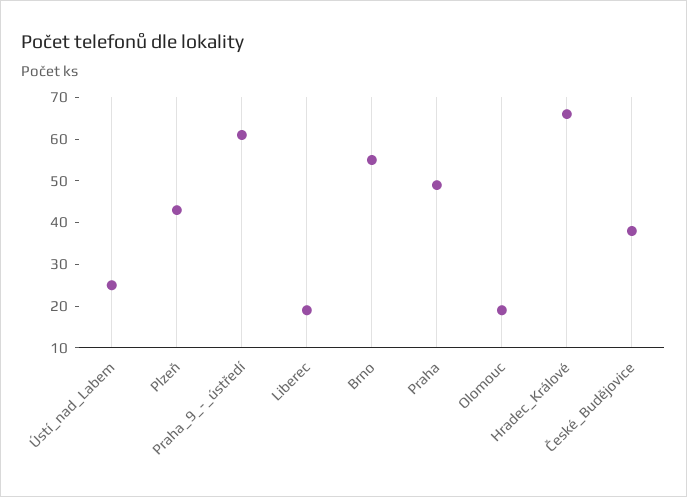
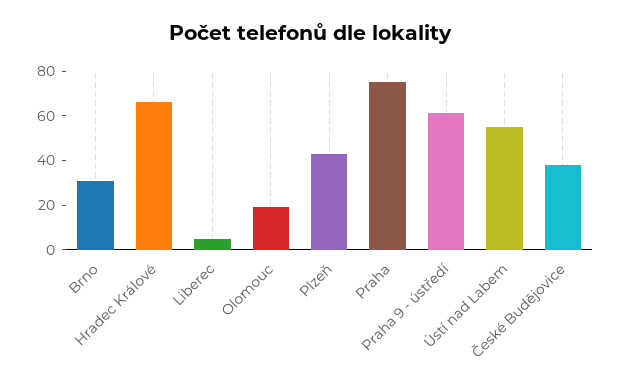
  {
-   "Ústí_nad_Labem": 25,
+   "Ústí_nad_Labem": 55,
    "Plzeň": 45,
    "Praha_9_-_ústředí": 60,
-   "Liberec": 20,
+   "Liberec": 5,
-   "Brno": 55,
+   "Brno": 30,
-   "Praha": 50,
+   "Praha": 75,
    "Olomouc": 20,
    "Hradec_Králové": 65,
    "České_Budějovice": 40
  }

